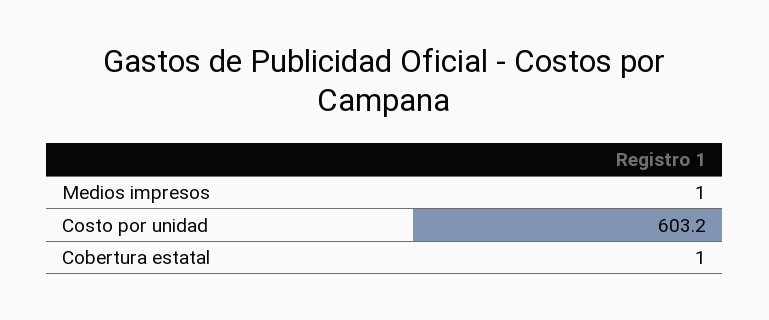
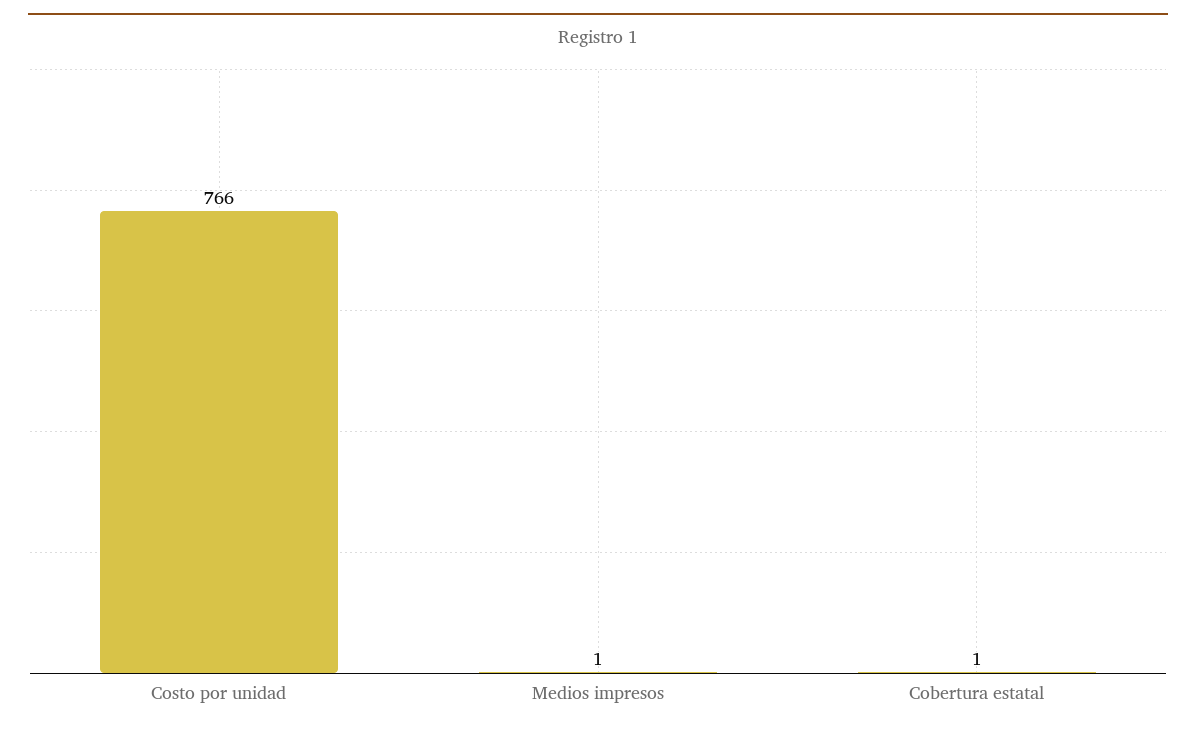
  {
    "Medios impresos": 1,
-   "Costo por unidad": 603.2,
+   "Costo por unidad": 766,
    "Cobertura estatal": 1
  }

